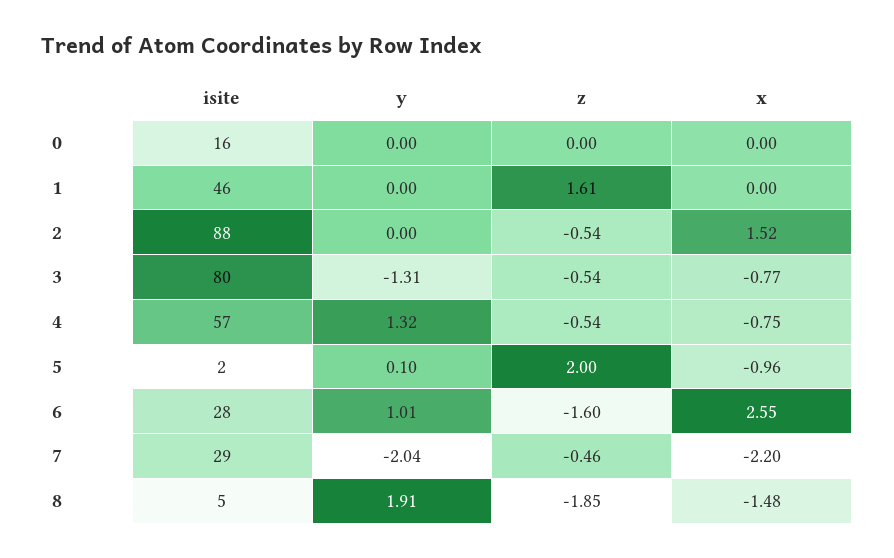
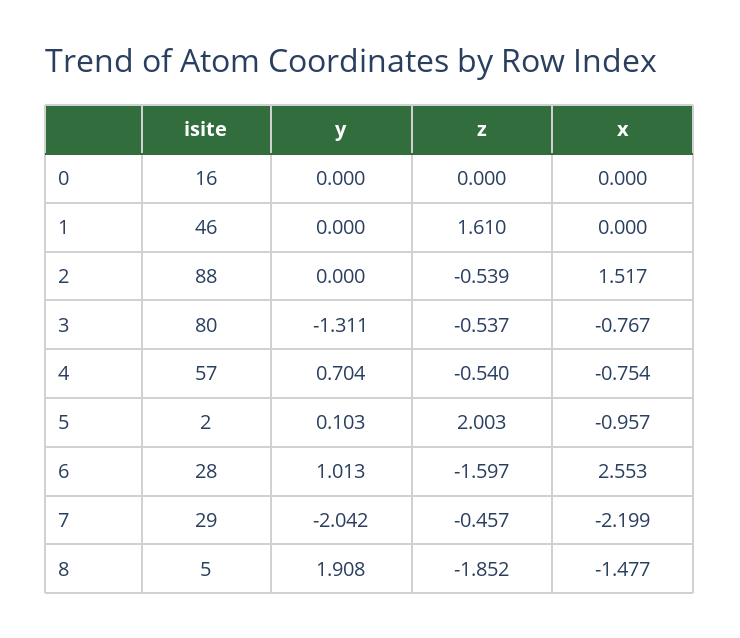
  {
    "isite": {
      "0": 16,
      "1": 46,
      "2": 88,
      "3": 80,
      "4": 57,
      "5": 2,
      "6": 28,
      "7": 29,
      "8": 5
    },
    "y": {
      "0": 0,
      "1": 0,
      "2": 0,
      "3": -1.311,
-     "4": 1.32,
+     "4": 0.704,
      "5": 0.103,
      "6": 1.013,
      "7": -2.042,
      "8": 1.908
    },
    "z": {
      "0": 0,
      "1": 1.61,
      "2": -0.539,
      "3": -0.537,
      "4": -0.54,
      "5": 2.003,
      "6": -1.597,
      "7": -0.457,
      "8": -1.852
    },
    "x": {
      "0": 0,
      "1": 0,
      "2": 1.517,
      "3": -0.767,
      "4": -0.754,
      "5": -0.957,
      "6": 2.553,
      "7": -2.199,
      "8": -1.477
    }
  }

